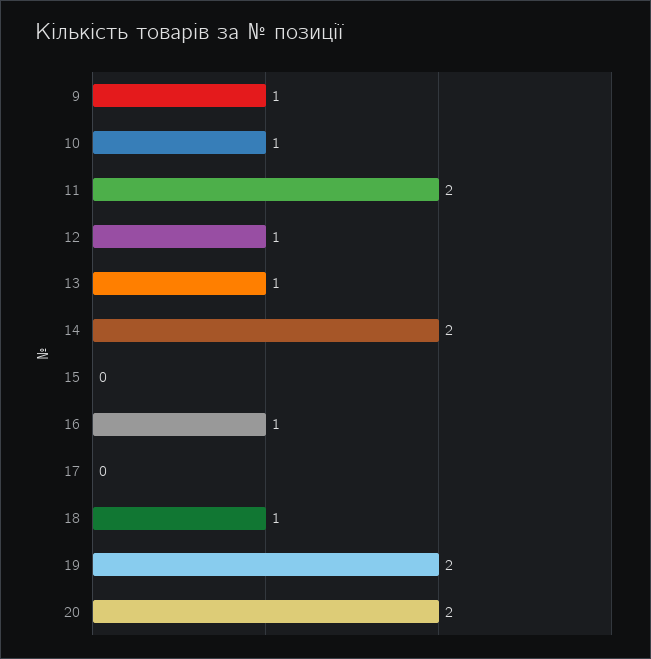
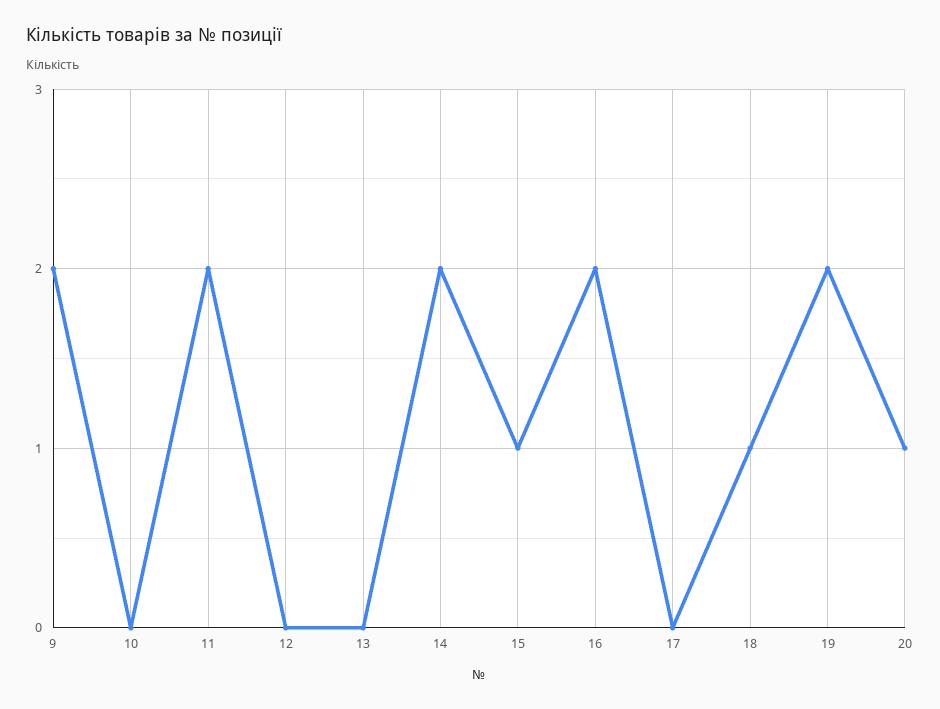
  {
-   "9": 1,
+   "9": 2,
-   "10": 1,
+   "10": 0,
    "11": 2,
-   "12": 1,
+   "12": 0,
-   "13": 1,
+   "13": 0,
    "14": 2,
-   "15": 0,
+   "15": 1,
-   "16": 1,
+   "16": 2,
    "17": 0,
    "18": 1,
    "19": 2,
-   "20": 2
+   "20": 1
  }

